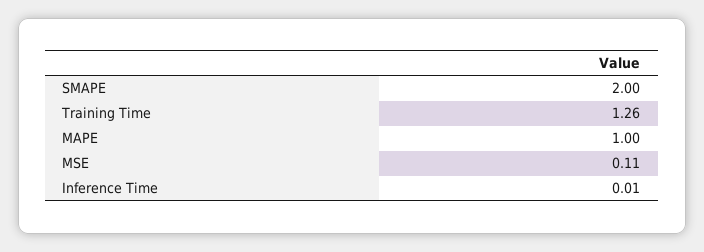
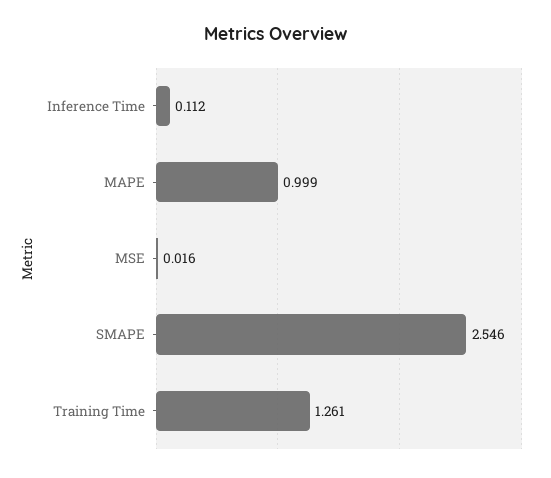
  {
-   "SMAPE": 2,
+   "SMAPE": 2.546,
    "Training Time": 1.261,
    "MAPE": 0.999,
-   "MSE": 0.11,
+   "MSE": 0.016,
-   "Inference Time": 0.01
+   "Inference Time": 0.112
  }

